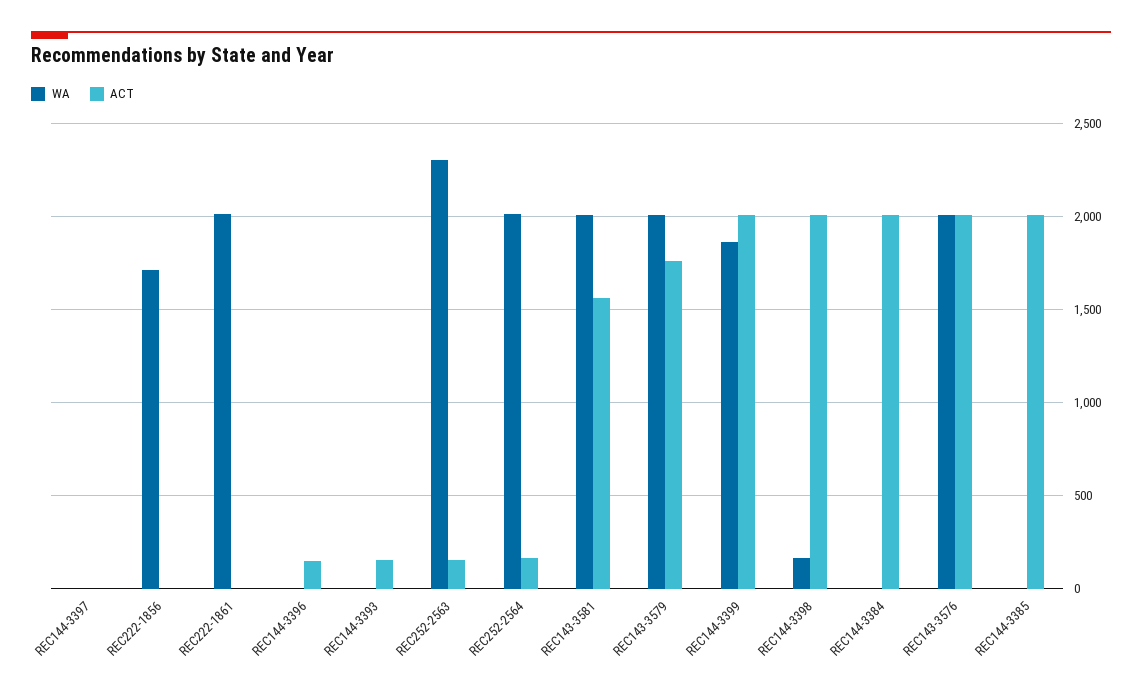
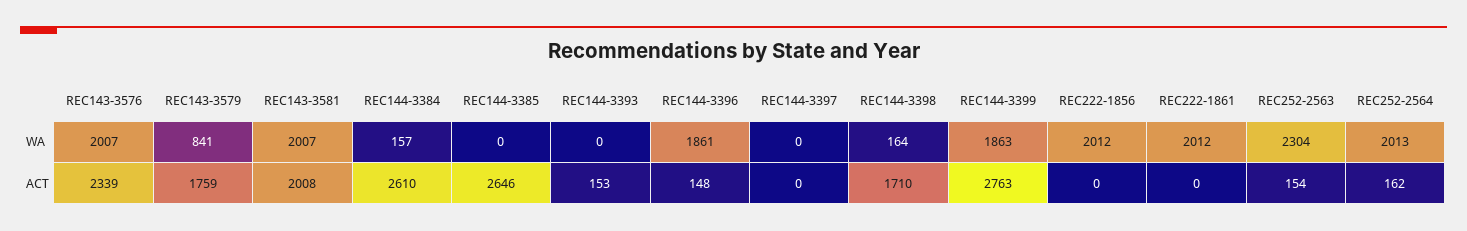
  {
    "WA": {
      "REC144-3397": 0,
-     "REC222-1856": 1700,
+     "REC222-1856": 2012,
      "REC222-1861": 2012,
-     "REC144-3396": 0,
+     "REC144-3396": 1861,
      "REC144-3393": 0,
      "REC252-2563": 2304,
      "REC252-2564": 2013,
      "REC143-3581": 2007,
-     "REC143-3579": 2000,
+     "REC143-3579": 841,
      "REC144-3399": 1863,
      "REC144-3398": 164,
-     "REC144-3384": 0,
+     "REC144-3384": 157,
      "REC143-3576": 2007,
      "REC144-3385": 0
    },
    "ACT": {
      "REC144-3397": 0,
      "REC222-1856": 0,
      "REC222-1861": 0,
      "REC144-3396": 148,
      "REC144-3393": 153,
      "REC252-2563": 154,
      "REC252-2564": 162,
-     "REC143-3581": 1550,
+     "REC143-3581": 2008,
      "REC143-3579": 1759,
-     "REC144-3399": 2000,
+     "REC144-3399": 2763,
-     "REC144-3398": 2000,
+     "REC144-3398": 1710,
-     "REC144-3384": 2000,
+     "REC144-3384": 2610,
-     "REC143-3576": 2000,
+     "REC143-3576": 2339,
-     "REC144-3385": 2000
+     "REC144-3385": 2646
    }
  }

